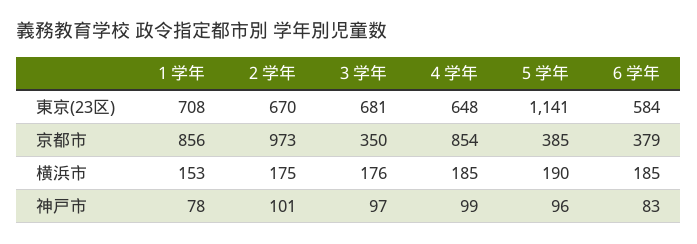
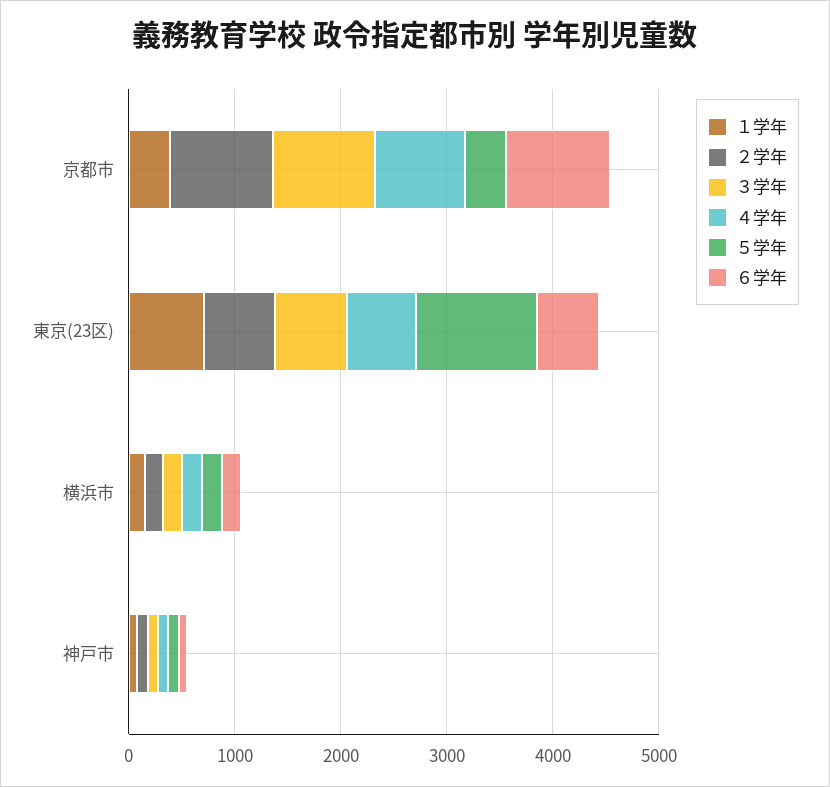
  {
    "１学年": {
      "東京(23区)": 708,
-     "京都市": 856,
+     "京都市": 400,
      "横浜市": 153,
      "神戸市": 78
    },
    "２学年": {
      "東京(23区)": 670,
      "京都市": 973,
      "横浜市": 175,
      "神戸市": 101
    },
    "３学年": {
      "東京(23区)": 681,
-     "京都市": 350,
+     "京都市": 1000,
      "横浜市": 176,
      "神戸市": 97
    },
    "４学年": {
      "東京(23区)": 648,
      "京都市": 854,
      "横浜市": 185,
      "神戸市": 99
    },
    "５学年": {
      "東京(23区)": 1141,
      "京都市": 385,
      "横浜市": 190,
      "神戸市": 96
    },
    "６学年": {
      "東京(23区)": 584,
-     "京都市": 379,
+     "京都市": 1000,
      "横浜市": 185,
      "神戸市": 83
    }
  }

